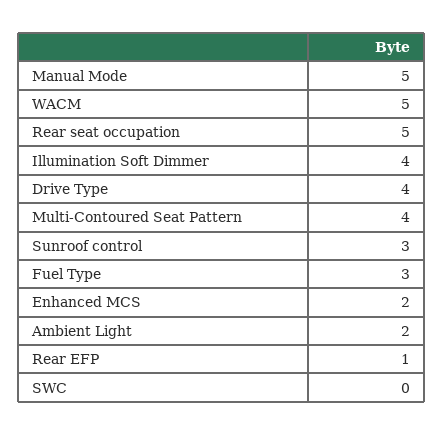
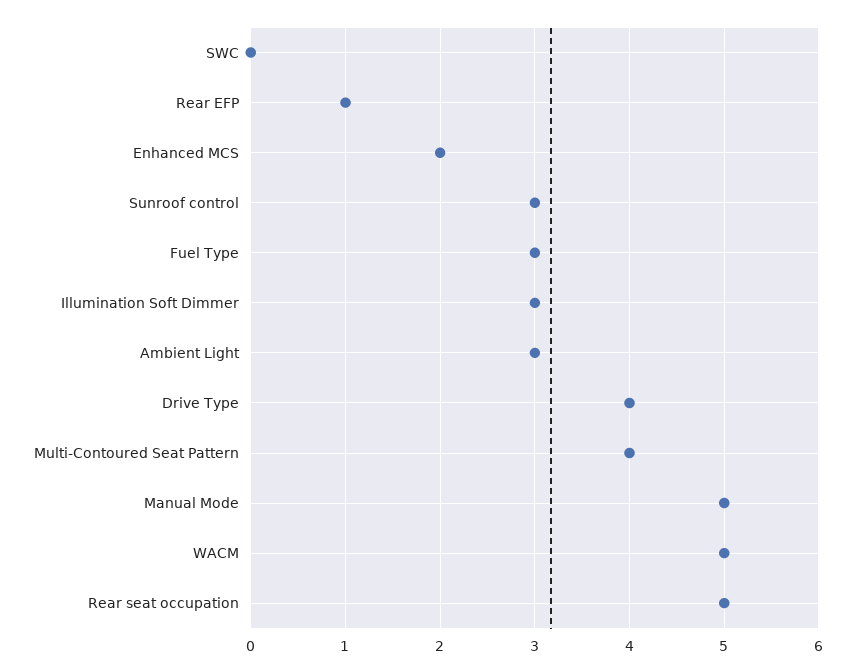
  {
    "Manual Mode": 5,
    "WACM": 5,
    "Rear seat occupation": 5,
-   "Illumination Soft Dimmer": 4,
+   "Illumination Soft Dimmer": 3,
    "Drive Type": 4,
    "Multi-Contoured Seat Pattern": 4,
    "Sunroof control": 3,
    "Fuel Type": 3,
    "Enhanced MCS": 2,
-   "Ambient Light": 2,
+   "Ambient Light": 3,
    "Rear EFP": 1,
    "SWC": 0
  }

